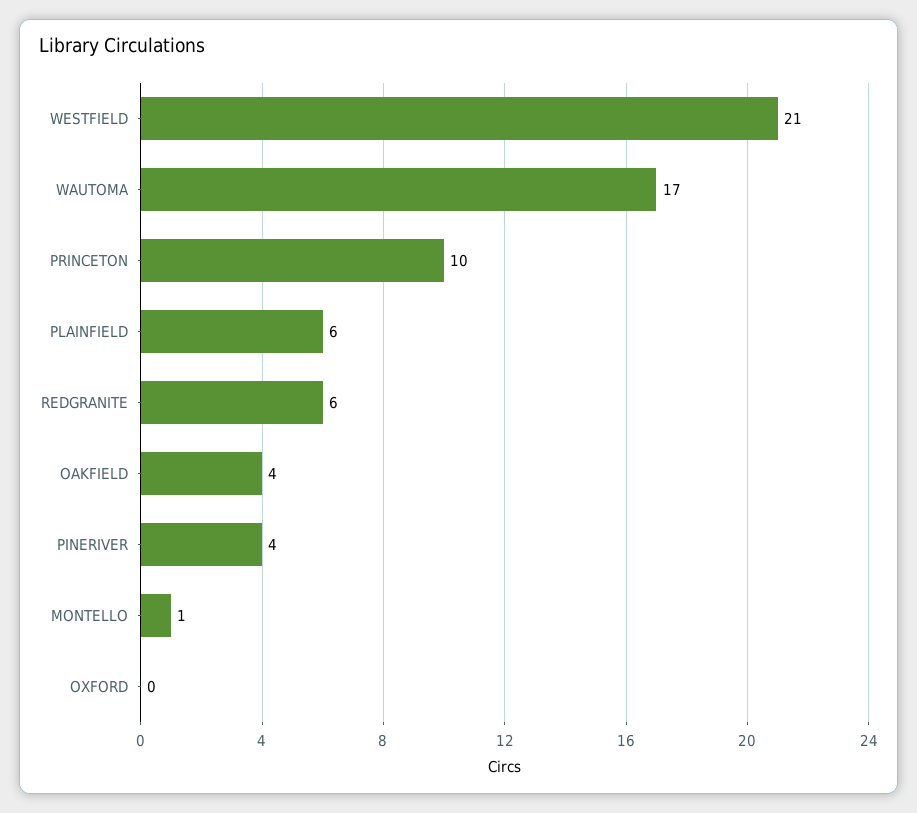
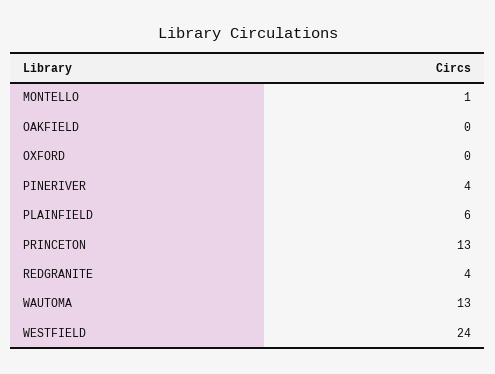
  {
-   "WESTFIELD": 21,
+   "WESTFIELD": 24,
-   "WAUTOMA": 17,
+   "WAUTOMA": 13,
-   "PRINCETON": 10,
+   "PRINCETON": 13,
    "PLAINFIELD": 6,
-   "REDGRANITE": 6,
+   "REDGRANITE": 4,
-   "OAKFIELD": 4,
+   "OAKFIELD": 0,
    "PINERIVER": 4,
    "MONTELLO": 1,
    "OXFORD": 0
  }

